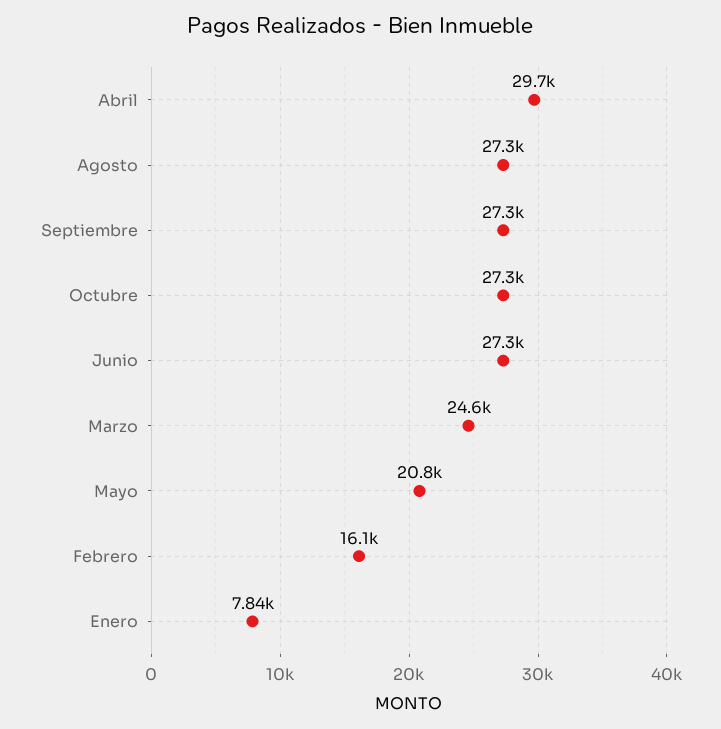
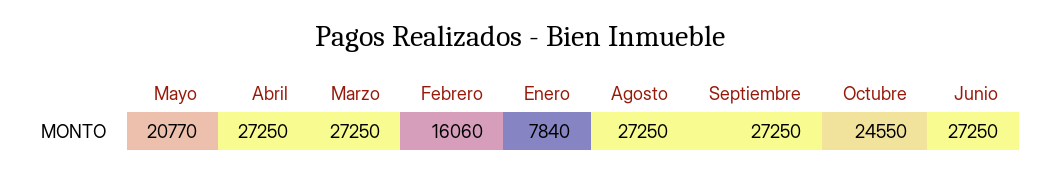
  {
-   "Abril": 29700,
+   "Abril": 27250,
    "Agosto": 27250,
    "Septiembre": 27250,
-   "Octubre": 27300,
+   "Octubre": 24550,
    "Junio": 27250,
-   "Marzo": 24600,
+   "Marzo": 27250,
    "Mayo": 20770,
    "Febrero": 16060,
    "Enero": 7840
  }

